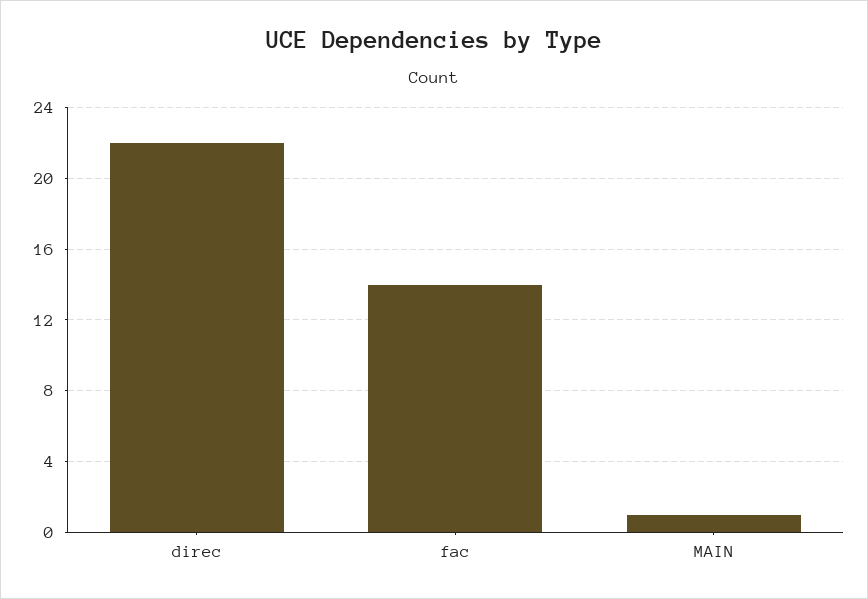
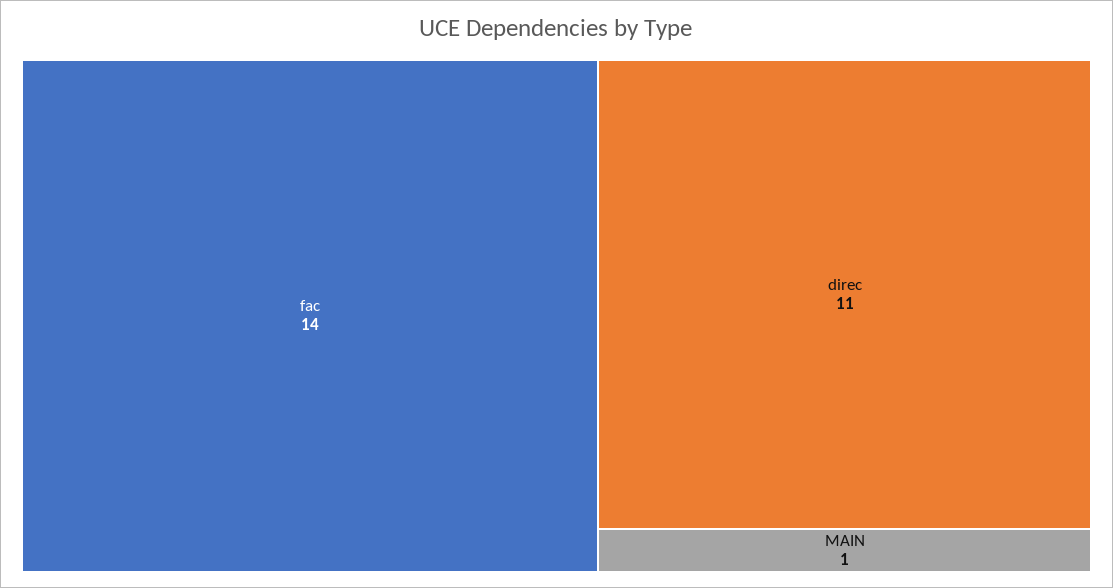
  {
-   "direc": 22,
+   "direc": 11,
    "fac": 14,
    "MAIN": 1
  }

